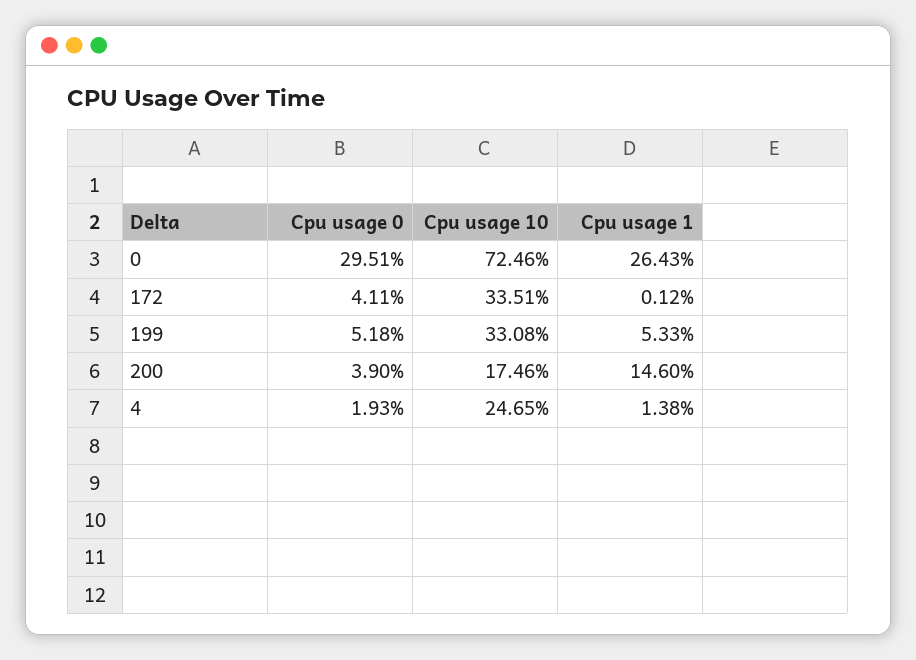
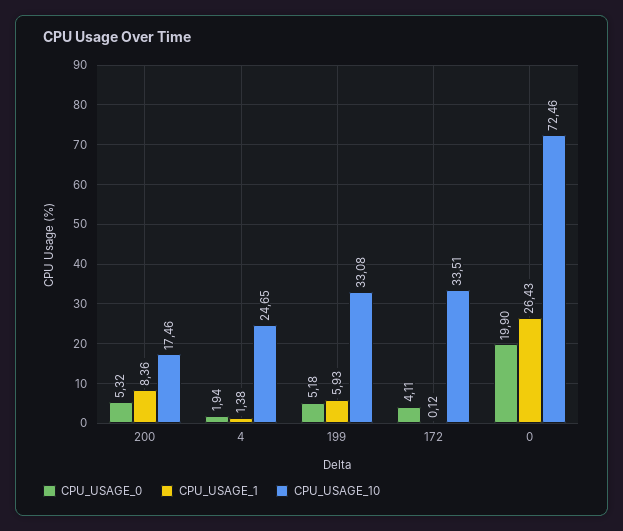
  {
    "Cpu usage 0": {
-     "0": 29.51,
+     "0": 19.9,
      "172": 4.11,
      "199": 5.18,
-     "200": 3.9,
+     "200": 5.32,
-     "4": 1.93
+     "4": 1.94
    },
    "Cpu usage 10": {
      "0": 72.46,
      "172": 33.51,
      "199": 33.08,
      "200": 17.46,
      "4": 24.65
    },
    "Cpu usage 1": {
      "0": 26.43,
      "172": 0.12,
-     "199": 5.33,
+     "199": 5.93,
-     "200": 14.6,
+     "200": 8.36,
      "4": 1.38
    }
  }

